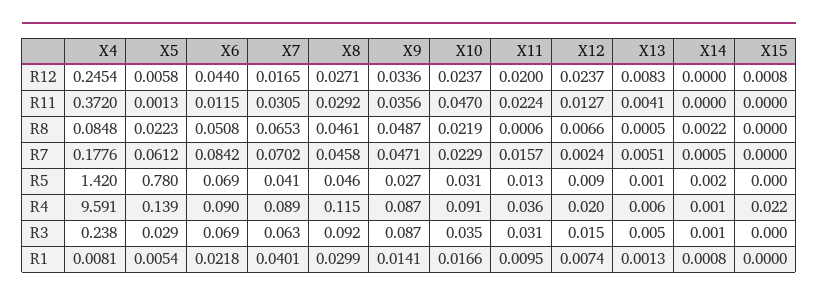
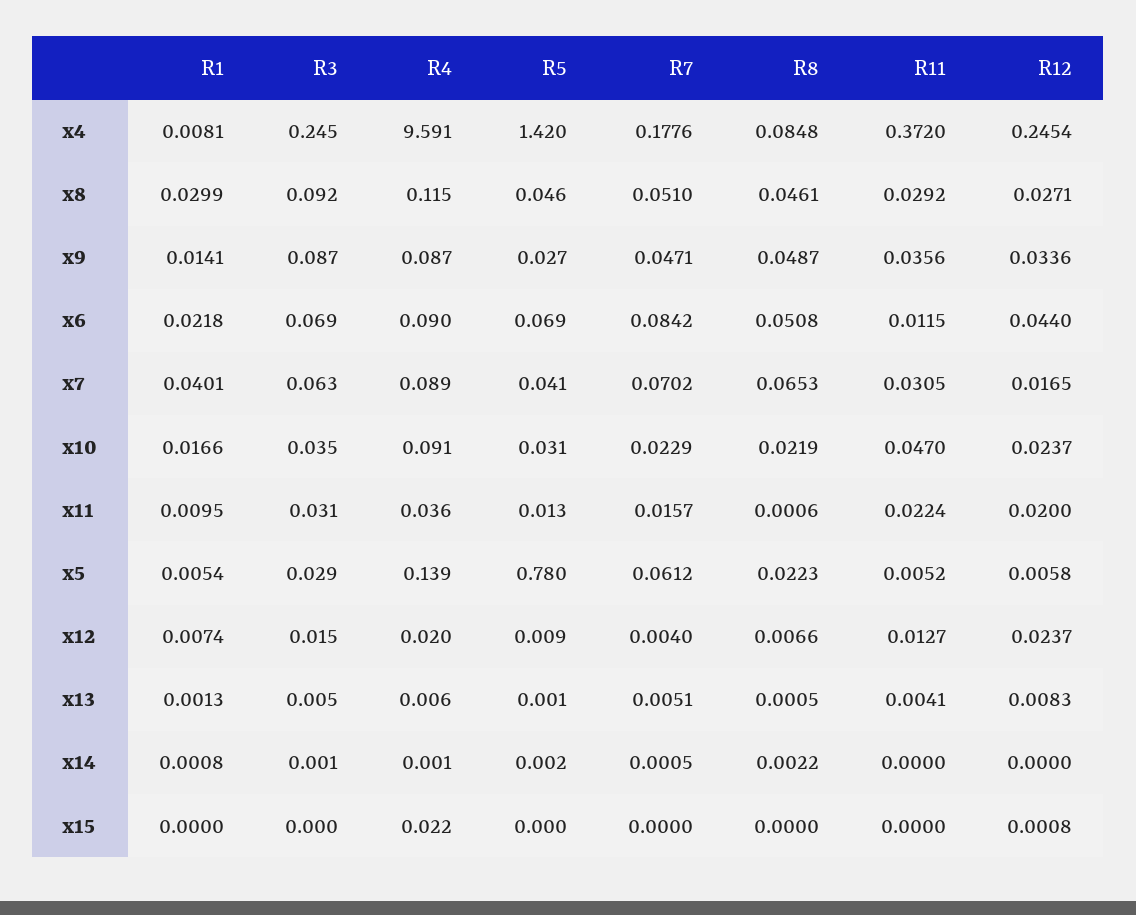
  {
    "X4": {
      "R12": 0.2454,
      "R11": 0.372,
      "R8": 0.0848,
      "R7": 0.1776,
      "R5": 1.42,
      "R4": 9.591,
-     "R3": 0.238,
+     "R3": 0.245,
      "R1": 0.0081
    },
    "X5": {
      "R12": 0.0058,
-     "R11": 0.0013,
+     "R11": 0.0052,
      "R8": 0.0223,
      "R7": 0.0612,
      "R5": 0.78,
      "R4": 0.139,
      "R3": 0.029,
      "R1": 0.0054
    },
    "X6": {
      "R12": 0.044,
      "R11": 0.0115,
      "R8": 0.0508,
      "R7": 0.0842,
      "R5": 0.069,
      "R4": 0.09,
      "R3": 0.069,
      "R1": 0.0218
    },
    "X7": {
      "R12": 0.0165,
      "R11": 0.0305,
      "R8": 0.0653,
      "R7": 0.0702,
      "R5": 0.041,
      "R4": 0.089,
      "R3": 0.063,
      "R1": 0.0401
    },
    "X8": {
      "R12": 0.0271,
      "R11": 0.0292,
      "R8": 0.0461,
-     "R7": 0.0458,
+     "R7": 0.051,
      "R5": 0.046,
      "R4": 0.115,
      "R3": 0.092,
      "R1": 0.0299
    },
    "X9": {
      "R12": 0.0336,
      "R11": 0.0356,
      "R8": 0.0487,
      "R7": 0.0471,
      "R5": 0.027,
      "R4": 0.087,
      "R3": 0.087,
      "R1": 0.0141
    },
    "X10": {
      "R12": 0.0237,
      "R11": 0.047,
      "R8": 0.0219,
      "R7": 0.0229,
      "R5": 0.031,
      "R4": 0.091,
      "R3": 0.035,
      "R1": 0.0166
    },
    "X11": {
      "R12": 0.02,
      "R11": 0.0224,
      "R8": 0.0006,
      "R7": 0.0157,
      "R5": 0.013,
      "R4": 0.036,
      "R3": 0.031,
      "R1": 0.0095
    },
    "X12": {
      "R12": 0.0237,
      "R11": 0.0127,
      "R8": 0.0066,
-     "R7": 0.0024,
+     "R7": 0.004,
      "R5": 0.009,
      "R4": 0.02,
      "R3": 0.015,
      "R1": 0.0074
    },
    "X13": {
      "R12": 0.0083,
      "R11": 0.0041,
      "R8": 0.0005,
      "R7": 0.0051,
      "R5": 0.001,
      "R4": 0.006,
      "R3": 0.005,
      "R1": 0.0013
    },
    "X14": {
      "R12": 0,
      "R11": 0,
      "R8": 0.0022,
      "R7": 0.0005,
      "R5": 0.002,
      "R4": 0.001,
      "R3": 0.001,
      "R1": 0.0008
    },
    "X15": {
      "R12": 0.0008,
      "R11": 0,
      "R8": 0,
      "R7": 0,
      "R5": 0,
      "R4": 0.022,
      "R3": 0,
      "R1": 0
    }
  }

